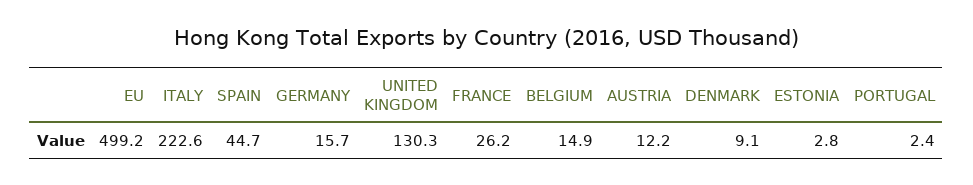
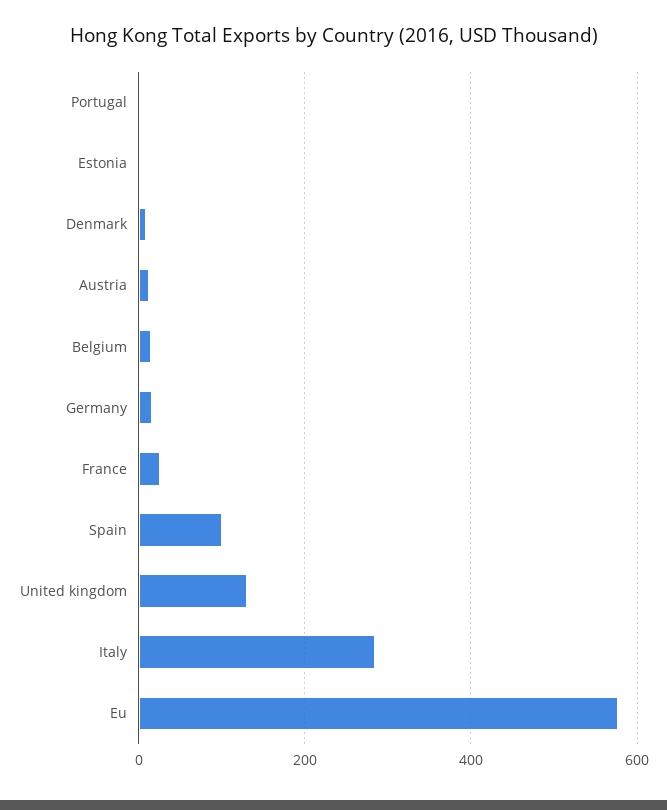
  {
-   "EU": 499.2,
+   "EU": 580,
-   "ITALY": 222.6,
+   "ITALY": 280,
-   "SPAIN": 44.7,
+   "SPAIN": 100,
    "GERMANY": 15.7,
    "UNITED KINGDOM": 130.3,
    "FRANCE": 26.2,
    "BELGIUM": 14.9,
    "AUSTRIA": 12.2,
    "DENMARK": 9.1,
    "ESTONIA": 2.8,
    "PORTUGAL": 2.4
  }

